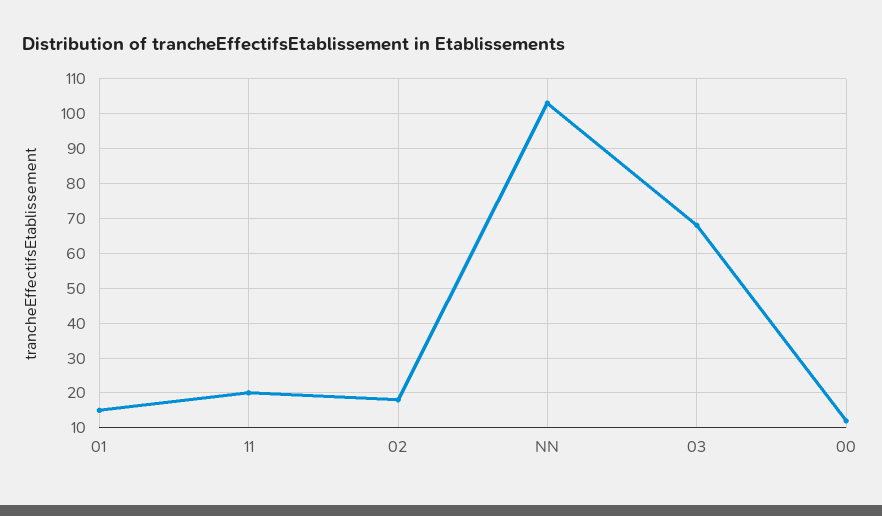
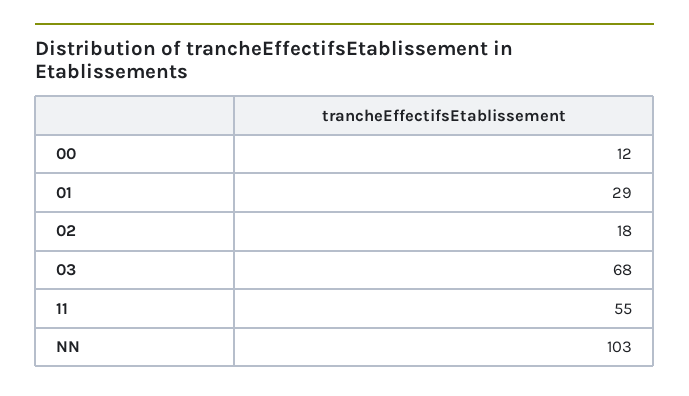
  {
-   "01": 15,
+   "01": 29,
-   "11": 20,
+   "11": 55,
    "02": 18,
    "NN": 103,
    "03": 68,
    "00": 12
  }

